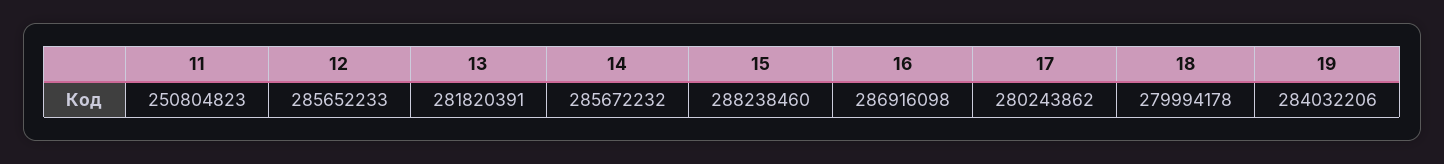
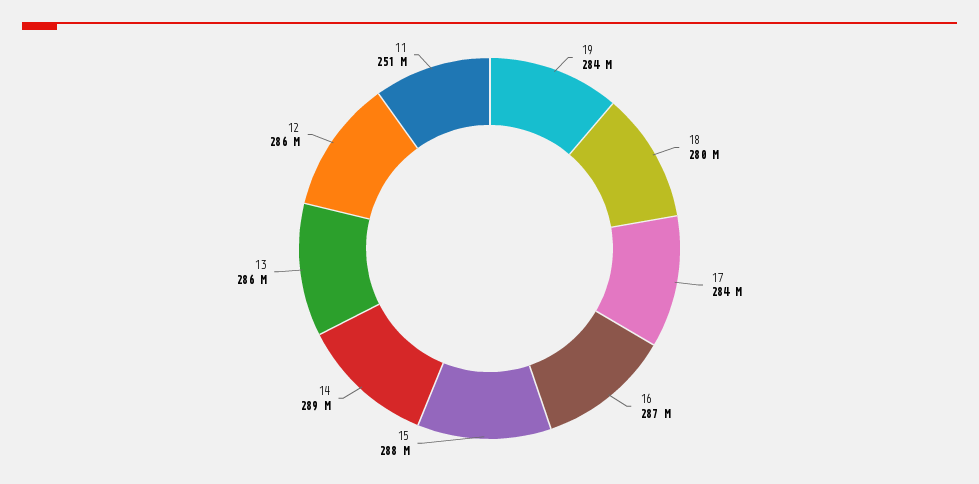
  {
    "11": 250804823,
    "12": 285652233,
-   "13": 281820391,
+   "13": 286000000,
-   "14": 285672232,
+   "14": 289000000,
    "15": 288238460,
    "16": 286916098,
-   "17": 280243862,
+   "17": 284000000,
    "18": 279994178,
    "19": 284032206
  }

